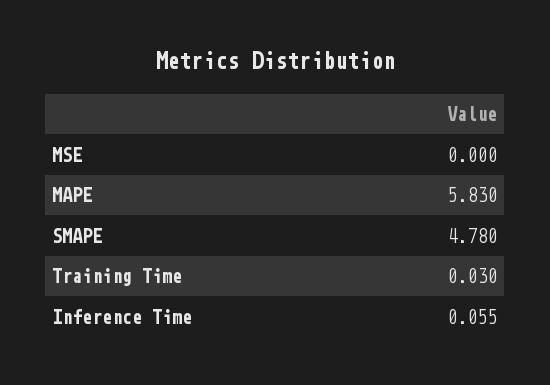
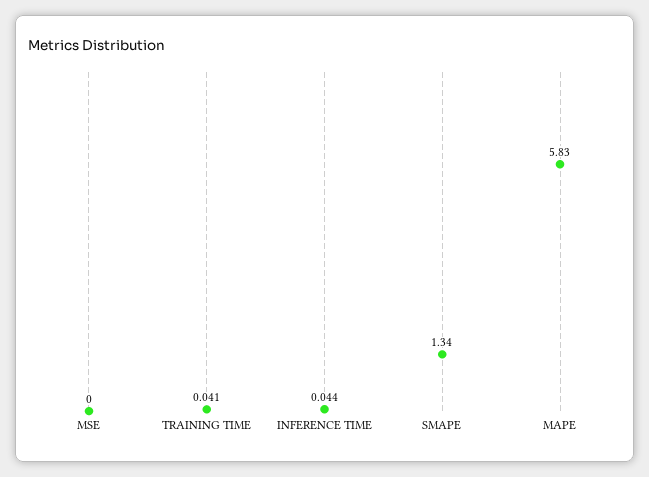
  {
    "MSE": 0,
    "MAPE": 5.83,
-   "SMAPE": 4.78,
+   "SMAPE": 1.34,
-   "Training Time": 0.03,
+   "Training Time": 0.041,
-   "Inference Time": 0.055
+   "Inference Time": 0.044
  }

